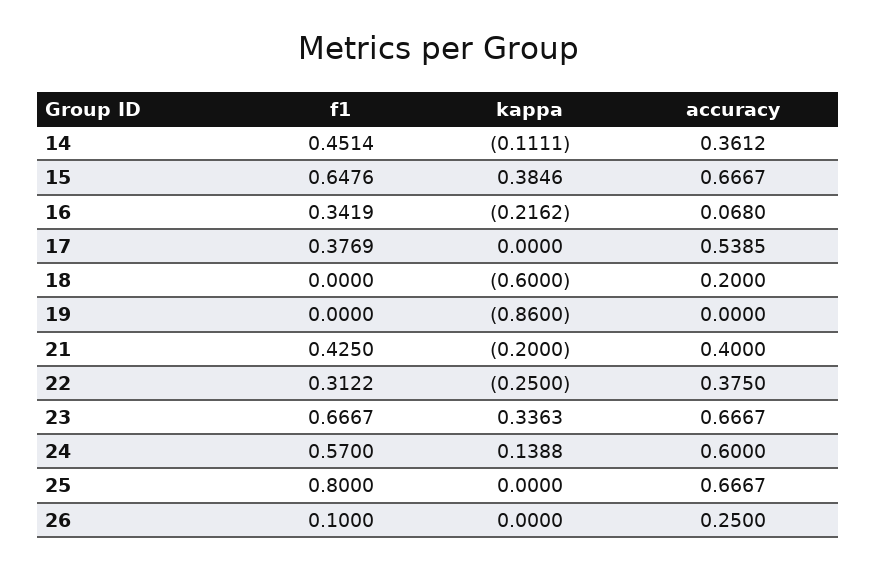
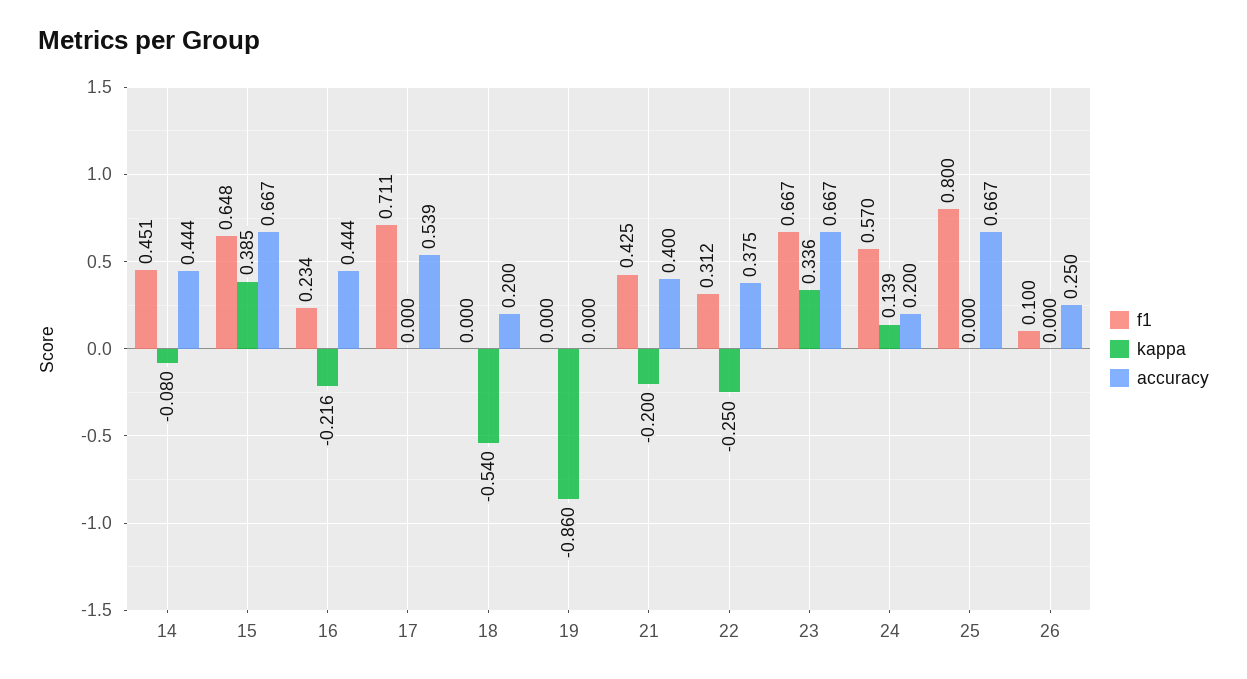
  {
    "f1": {
      "14": 0.4514,
      "15": 0.6476,
-     "16": 0.3419,
+     "16": 0.234,
-     "17": 0.3769,
+     "17": 0.711,
      "18": 0,
      "19": 0,
      "21": 0.425,
      "22": 0.3122,
      "23": 0.6667,
      "24": 0.57,
      "25": 0.8,
      "26": 0.1
    },
    "kappa": {
-     "14": -0.1111,
+     "14": -0.08,
      "15": 0.3846,
      "16": -0.2162,
      "17": 0,
-     "18": -0.6,
+     "18": -0.54,
      "19": -0.86,
      "21": -0.2,
      "22": -0.25,
      "23": 0.3363,
      "24": 0.1388,
      "25": 0,
      "26": 0
    },
    "accuracy": {
-     "14": 0.3612,
+     "14": 0.444,
      "15": 0.6667,
-     "16": 0.068,
+     "16": 0.444,
      "17": 0.5385,
      "18": 0.2,
      "19": 0,
      "21": 0.4,
      "22": 0.375,
      "23": 0.6667,
-     "24": 0.6,
+     "24": 0.2,
      "25": 0.6667,
      "26": 0.25
    }
  }

